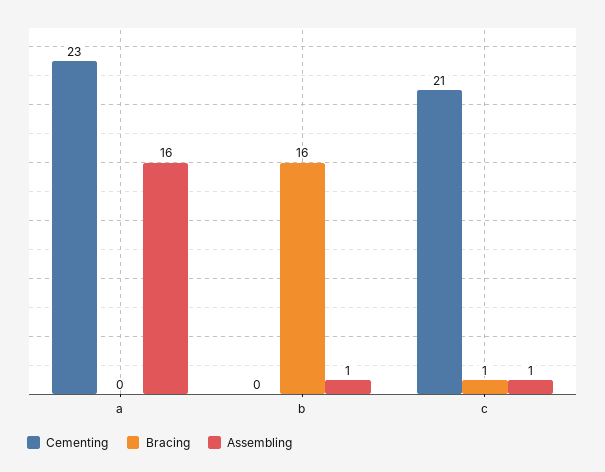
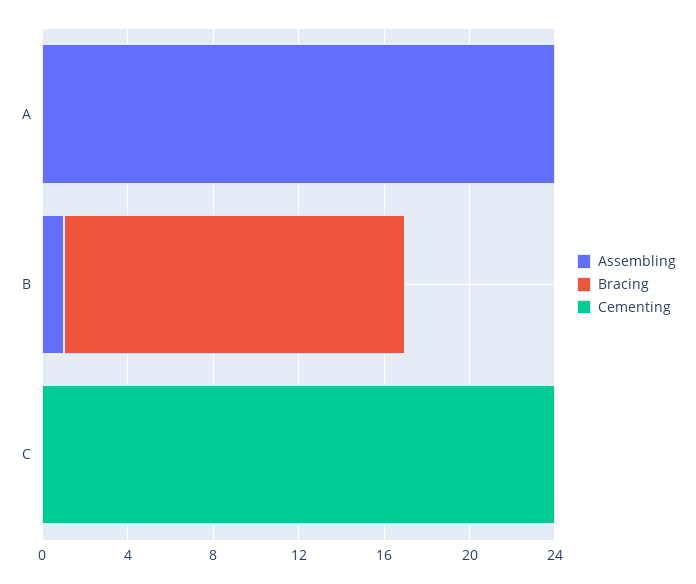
  {
    "Cementing": {
-     "a": 23,
+     "a": 0,
      "b": 0,
-     "c": 21
+     "c": 24
    },
    "Bracing": {
      "a": 0,
      "b": 16,
-     "c": 1
+     "c": 0
    },
    "Assembling": {
-     "a": 16,
+     "a": 24,
      "b": 1,
-     "c": 1
+     "c": 0
    }
  }

